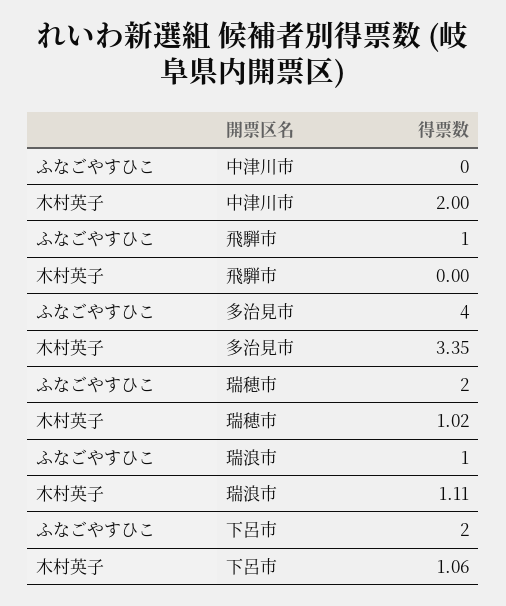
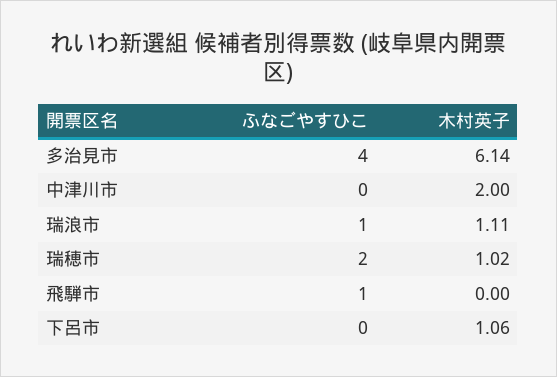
  {
    "ふなごやすひこ": {
      "中津川市": 0,
      "飛騨市": 1,
      "多治見市": 4,
      "瑞穂市": 2,
      "瑞浪市": 1,
-     "下呂市": 2
+     "下呂市": 0
    },
    "木村英子": {
      "中津川市": 2,
      "飛騨市": 0,
-     "多治見市": 3.35,
+     "多治見市": 6.14,
      "瑞穂市": 1.02,
      "瑞浪市": 1.11,
      "下呂市": 1.06
    }
  }

